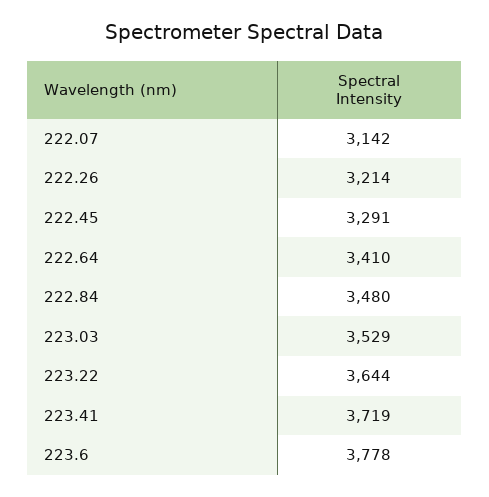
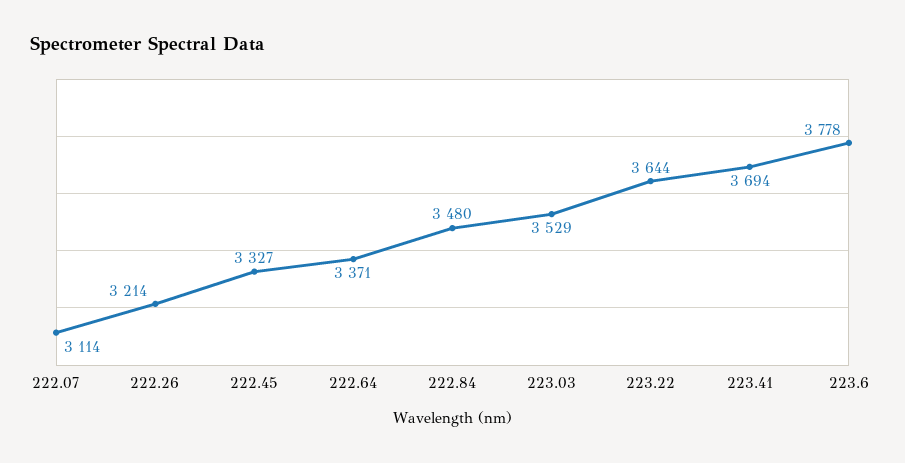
  {
-   "222.07": 3142,
+   "222.07": 3114,
    "222.26": 3214,
-   "222.45": 3291,
+   "222.45": 3327,
-   "222.64": 3410,
+   "222.64": 3371,
    "222.84": 3480,
    "223.03": 3529,
    "223.22": 3644,
-   "223.41": 3719,
+   "223.41": 3694,
    "223.6": 3778
  }

